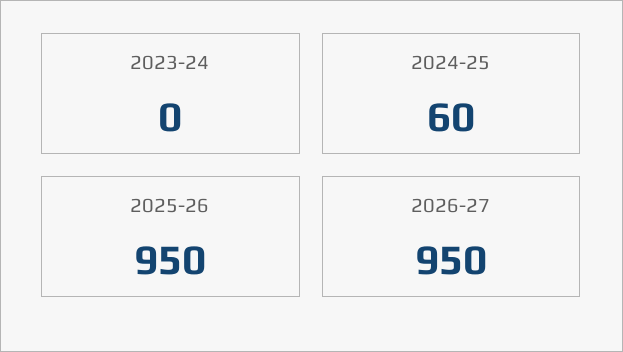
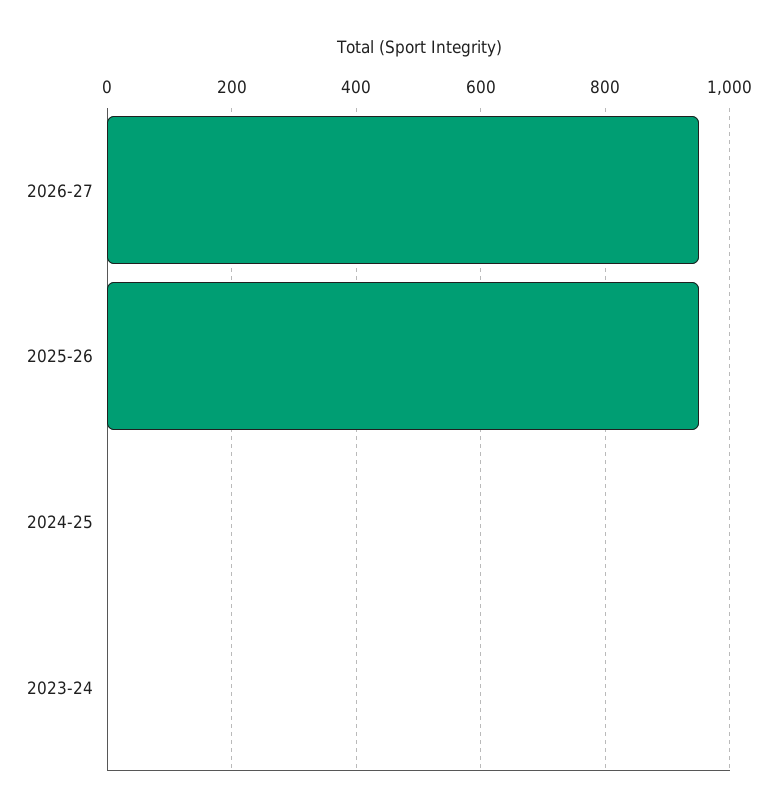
  {
    "2023-24": 0,
-   "2024-25": 60,
+   "2024-25": 0,
    "2025-26": 950,
    "2026-27": 950
  }

